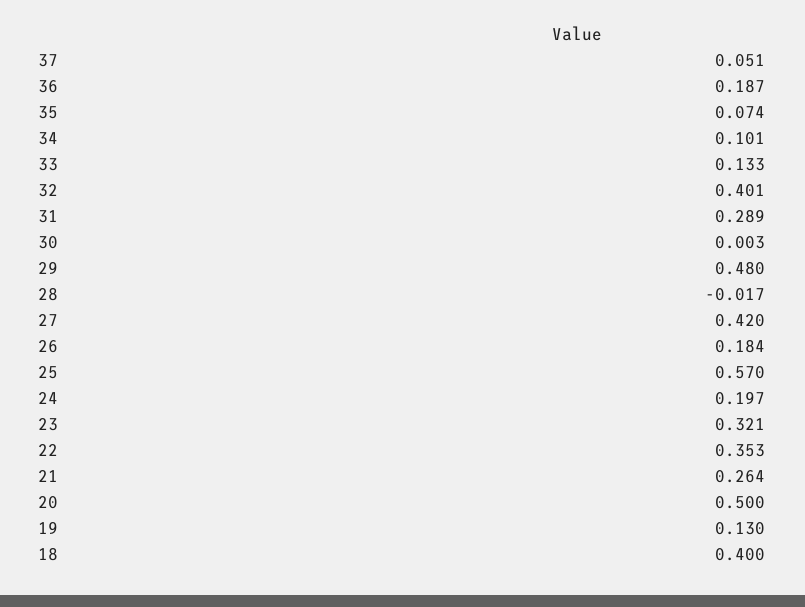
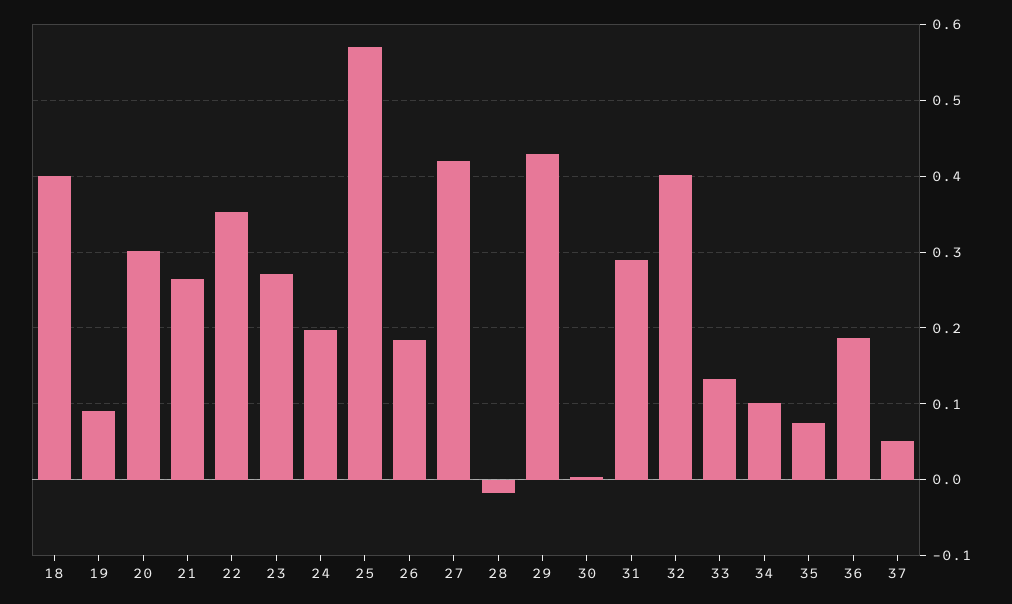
  {
    "37": 0.051,
    "36": 0.187,
    "35": 0.074,
    "34": 0.101,
    "33": 0.133,
    "32": 0.401,
    "31": 0.289,
    "30": 0.003,
-   "29": 0.48,
+   "29": 0.43,
    "28": -0.017,
    "27": 0.42,
    "26": 0.184,
    "25": 0.57,
    "24": 0.197,
-   "23": 0.321,
+   "23": 0.27,
    "22": 0.353,
    "21": 0.264,
-   "20": 0.5,
+   "20": 0.3,
-   "19": 0.13,
+   "19": 0.09,
    "18": 0.4
  }

